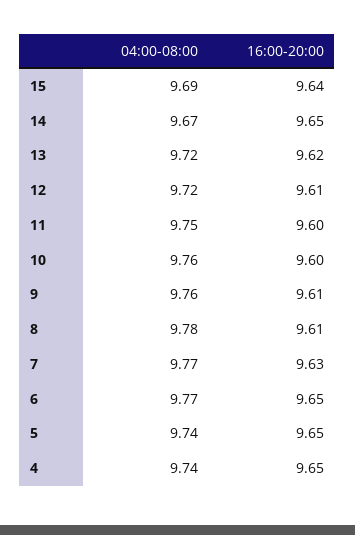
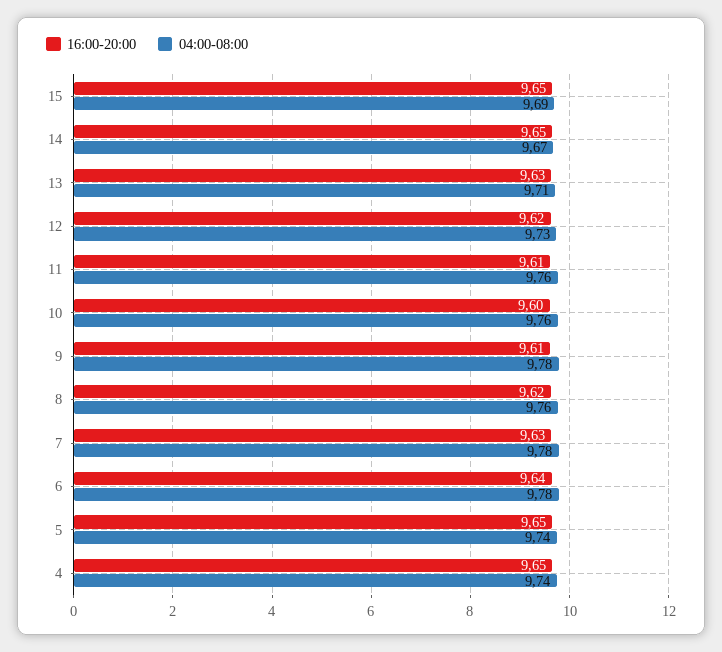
  {
    "04:00-08:00": {
      "15": 9.69,
      "14": 9.67,
-     "13": 9.72,
+     "13": 9.71,
-     "12": 9.72,
+     "12": 9.73,
-     "11": 9.75,
+     "11": 9.76,
      "10": 9.76,
-     "9": 9.76,
+     "9": 9.78,
-     "8": 9.78,
+     "8": 9.76,
-     "7": 9.77,
+     "7": 9.78,
-     "6": 9.77,
+     "6": 9.78,
      "5": 9.74,
      "4": 9.74
    },
    "16:00-20:00": {
-     "15": 9.64,
+     "15": 9.65,
      "14": 9.65,
-     "13": 9.62,
+     "13": 9.63,
-     "12": 9.61,
+     "12": 9.62,
-     "11": 9.6,
+     "11": 9.61,
      "10": 9.6,
      "9": 9.61,
-     "8": 9.61,
+     "8": 9.62,
      "7": 9.63,
-     "6": 9.65,
+     "6": 9.64,
      "5": 9.65,
      "4": 9.65
    }
  }

